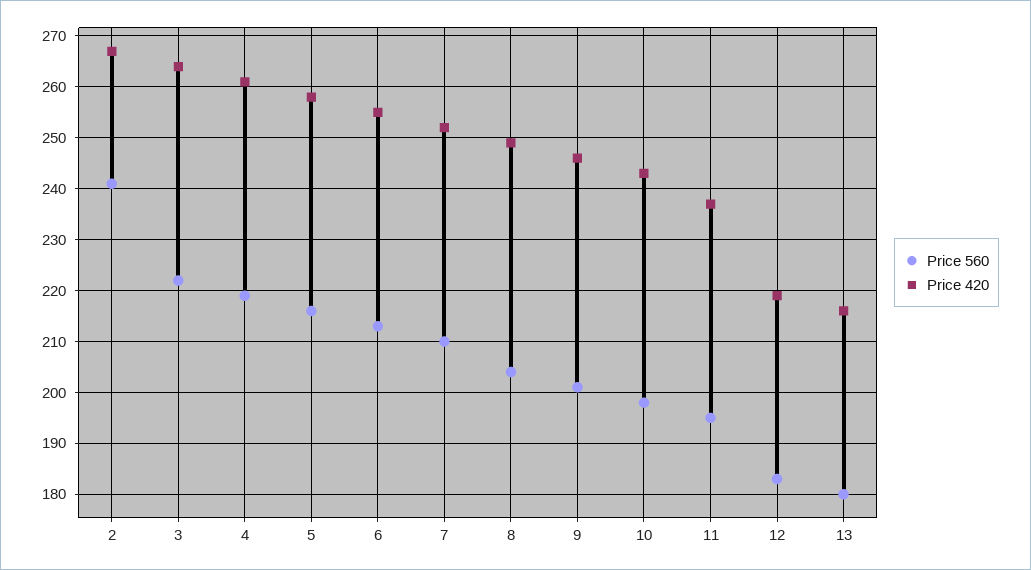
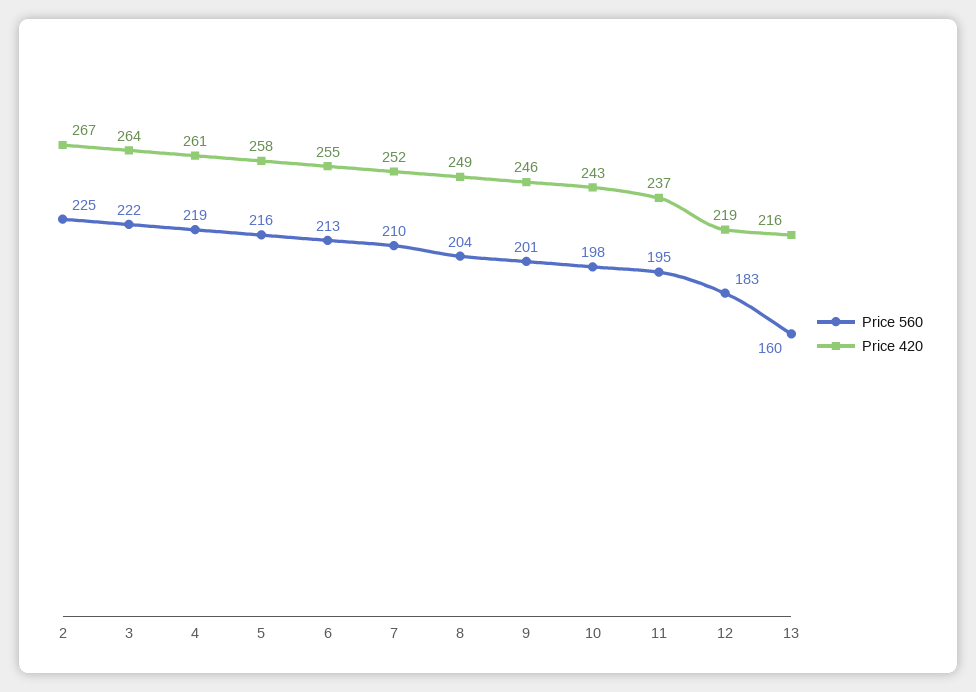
  {
    "Price 560": {
-     "2": 240,
+     "2": 225,
      "3": 222,
      "4": 219,
      "5": 216,
      "6": 213,
      "7": 210,
      "8": 204,
      "9": 201,
      "10": 198,
      "11": 195,
      "12": 183,
-     "13": 180
+     "13": 160
    },
    "Price 420": {
      "2": 267,
      "3": 264,
      "4": 261,
      "5": 258,
      "6": 255,
      "7": 252,
      "8": 249,
      "9": 246,
      "10": 243,
      "11": 237,
      "12": 219,
      "13": 216
    }
  }

